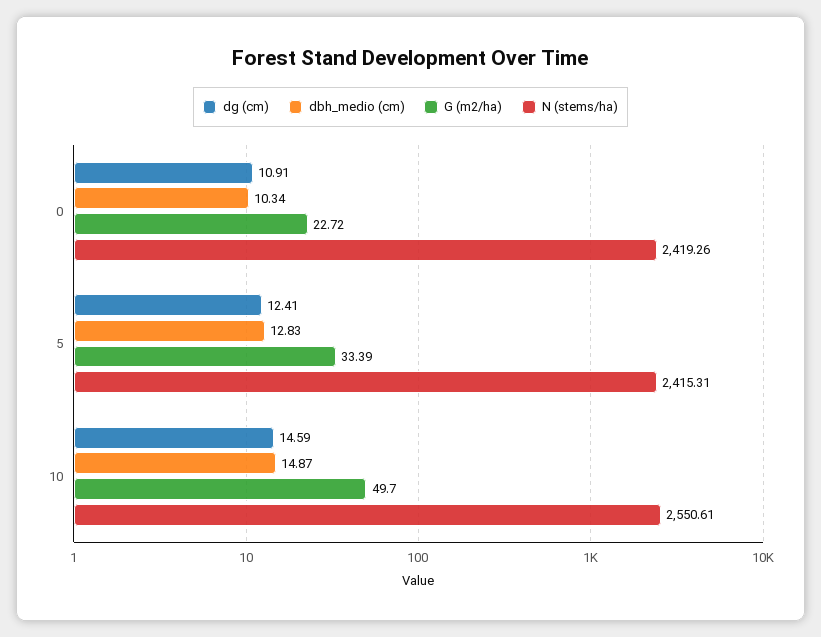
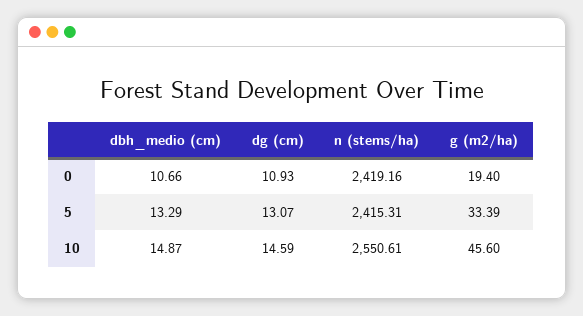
  {
    "dg (cm)": {
-     "0": 10.91,
+     "0": 10.93,
-     "5": 12.41,
+     "5": 13.07,
      "10": 14.59
    },
    "dbh_medio (cm)": {
-     "0": 10.34,
+     "0": 10.66,
-     "5": 12.83,
+     "5": 13.29,
      "10": 14.87
    },
    "G (m2/ha)": {
-     "0": 22.72,
+     "0": 19.4,
      "5": 33.39,
-     "10": 49.7
+     "10": 45.6
    },
    "N (stems/ha)": {
-     "0": 2419.26,
+     "0": 2419.16,
      "5": 2415.31,
      "10": 2550.61
    }
  }

